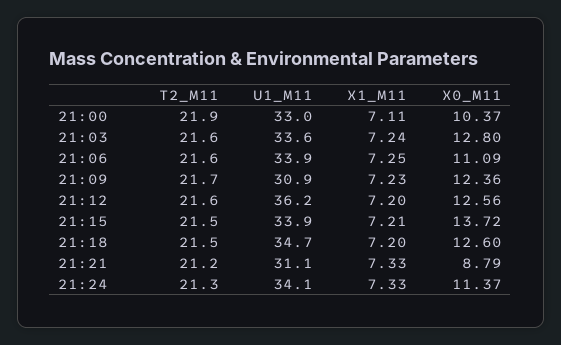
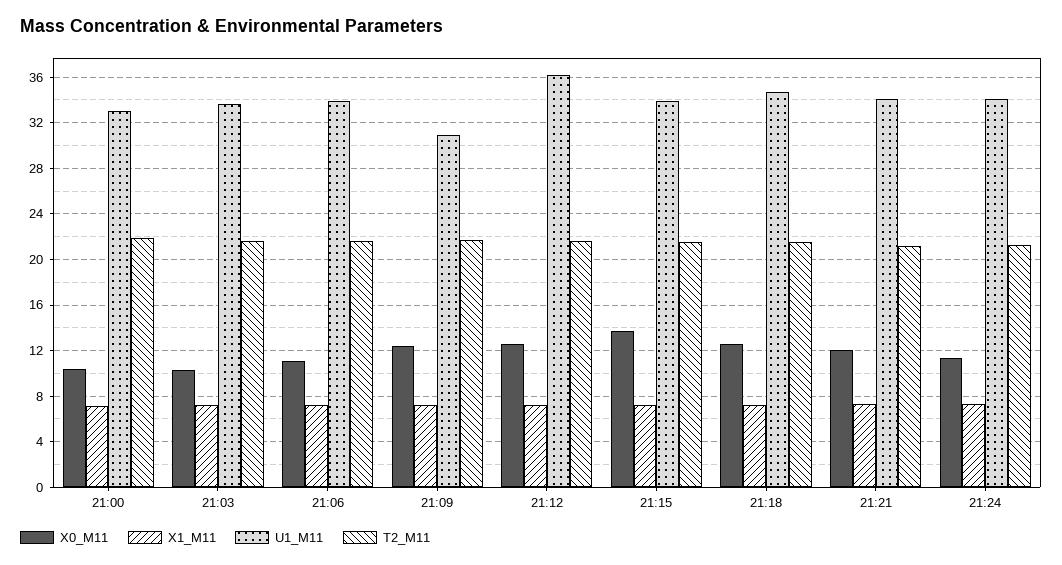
  {
    "T2_M11": {
      "21:00": 21.9,
      "21:03": 21.6,
      "21:06": 21.6,
      "21:09": 21.7,
      "21:12": 21.6,
      "21:15": 21.5,
      "21:18": 21.5,
      "21:21": 21.2,
      "21:24": 21.3
    },
    "U1_M11": {
      "21:00": 33,
      "21:03": 33.6,
      "21:06": 33.9,
      "21:09": 30.9,
      "21:12": 36.2,
      "21:15": 33.9,
      "21:18": 34.7,
-     "21:21": 31.1,
+     "21:21": 34,
      "21:24": 34.1
    },
    "X1_M11": {
      "21:00": 7.11,
      "21:03": 7.24,
      "21:06": 7.25,
      "21:09": 7.23,
      "21:12": 7.2,
      "21:15": 7.21,
      "21:18": 7.2,
      "21:21": 7.33,
      "21:24": 7.33
    },
    "X0_M11": {
      "21:00": 10.37,
-     "21:03": 12.8,
+     "21:03": 10,
      "21:06": 11.09,
      "21:09": 12.36,
      "21:12": 12.56,
      "21:15": 13.72,
      "21:18": 12.6,
-     "21:21": 8.79,
+     "21:21": 12,
      "21:24": 11.37
    }
  }

